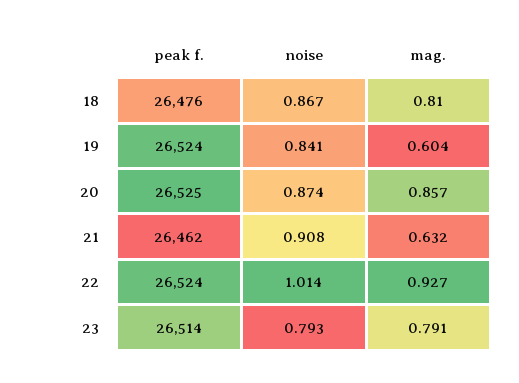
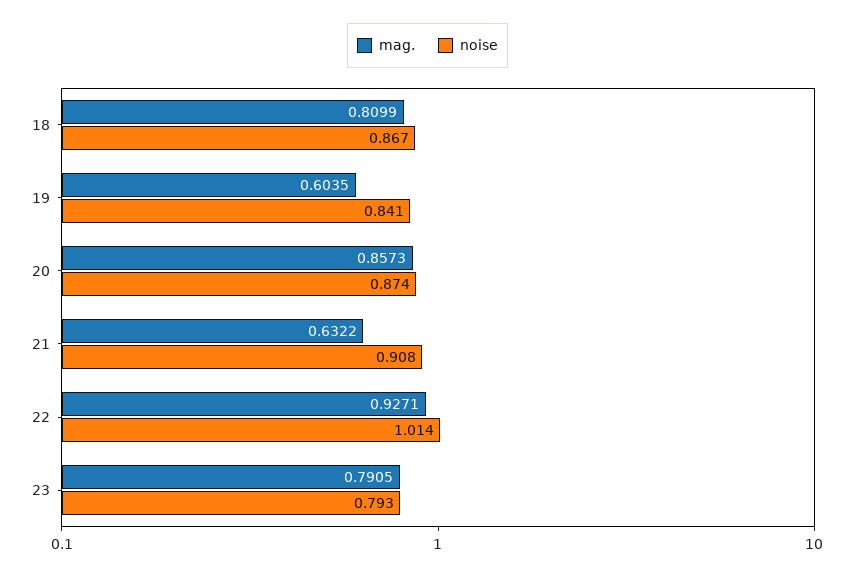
  {
-   "peak f.": {
-     "18": 26476,
-     "19": 26524,
-     "20": 26525,
-     "21": 26462,
-     "22": 26524,
-     "23": 26514
-   },
    "noise": {
      "18": 0.867,
      "19": 0.841,
      "20": 0.874,
      "21": 0.908,
      "22": 1.014,
      "23": 0.793
    },
    "mag.": {
      "18": 0.8099,
      "19": 0.6035,
      "20": 0.8573,
      "21": 0.6322,
      "22": 0.9271,
      "23": 0.7905
    }
  }

